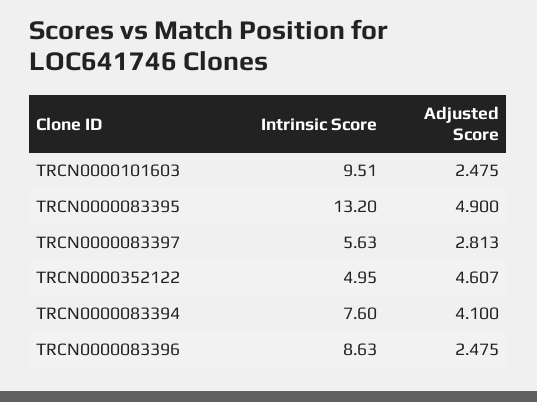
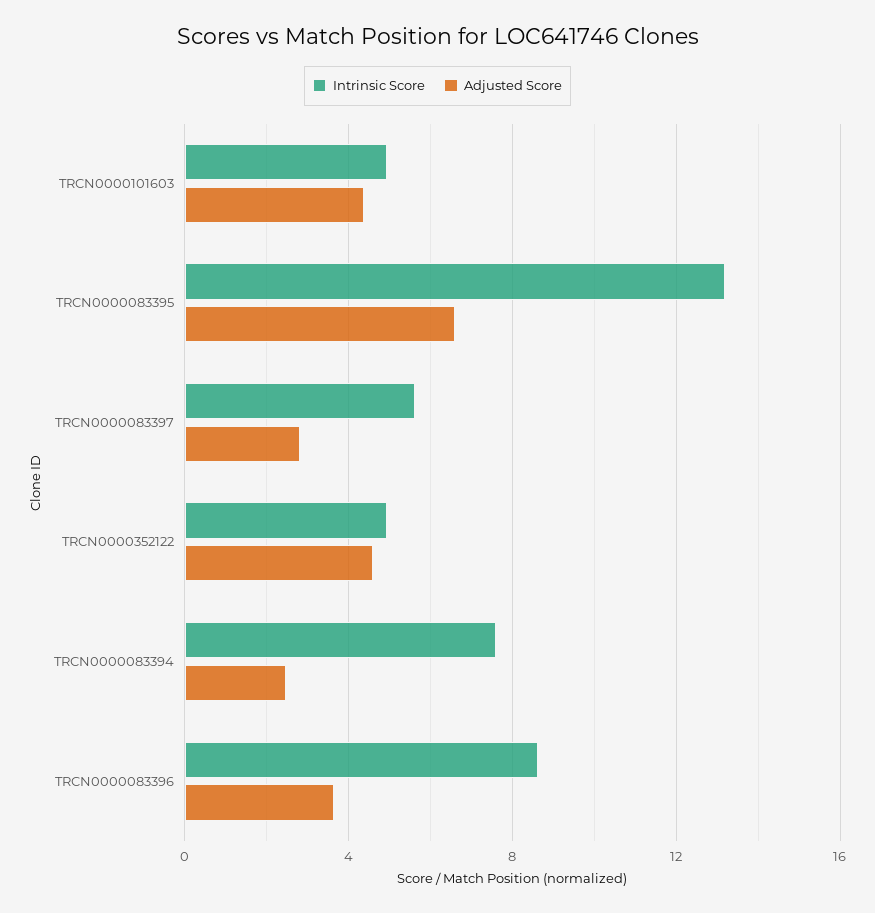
  {
    "Intrinsic Score": {
-     "TRCN0000101603": 9.51,
+     "TRCN0000101603": 5,
      "TRCN0000083395": 13.2,
      "TRCN0000083397": 5.63,
      "TRCN0000352122": 4.95,
      "TRCN0000083394": 7.6,
      "TRCN0000083396": 8.63
    },
    "Adjusted Score": {
-     "TRCN0000101603": 2.475,
+     "TRCN0000101603": 4.5,
-     "TRCN0000083395": 4.9,
+     "TRCN0000083395": 6.5,
      "TRCN0000083397": 2.813,
      "TRCN0000352122": 4.607,
-     "TRCN0000083394": 4.1,
+     "TRCN0000083394": 2.5,
-     "TRCN0000083396": 2.475
+     "TRCN0000083396": 3.5
    }
  }

